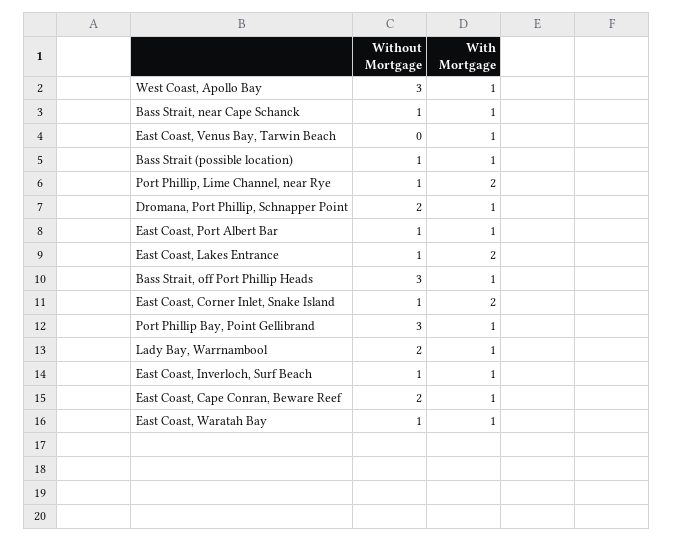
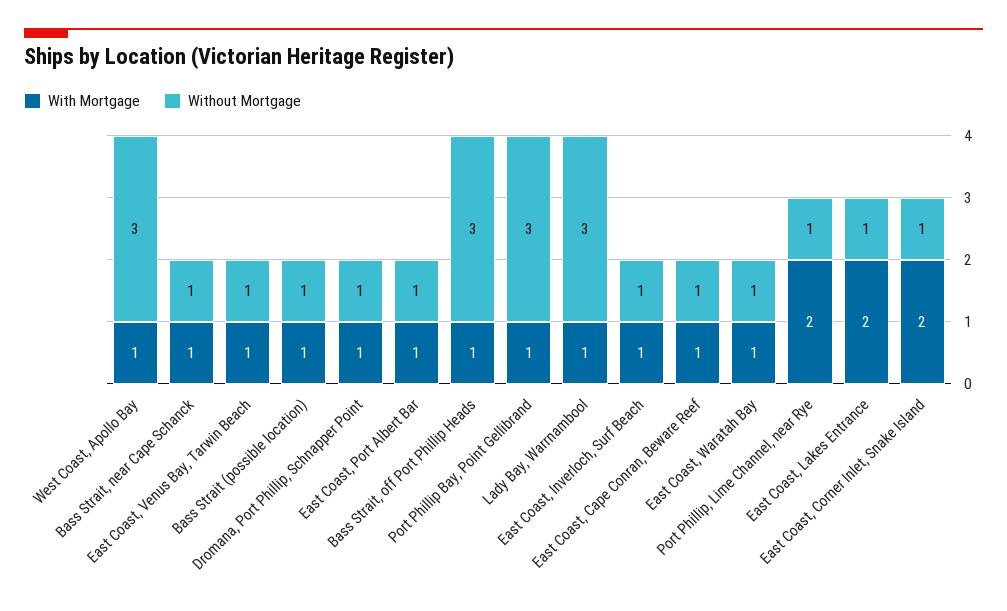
  {
    "Without Mortgage": {
      "West Coast, Apollo Bay": 3,
      "Bass Strait, near Cape Schanck": 1,
-     "East Coast, Venus Bay, Tarwin Beach": 0,
+     "East Coast, Venus Bay, Tarwin Beach": 1,
      "Bass Strait (possible location)": 1,
      "Port Phillip, Lime Channel, near Rye": 1,
-     "Dromana, Port Phillip, Schnapper Point": 2,
+     "Dromana, Port Phillip, Schnapper Point": 1,
      "East Coast, Port Albert Bar": 1,
      "East Coast, Lakes Entrance": 1,
      "Bass Strait, off Port Phillip Heads": 3,
      "East Coast, Corner Inlet, Snake Island": 1,
      "Port Phillip Bay, Point Gellibrand": 3,
-     "Lady Bay, Warrnambool": 2,
+     "Lady Bay, Warrnambool": 3,
      "East Coast, Inverloch, Surf Beach": 1,
-     "East Coast, Cape Conran, Beware Reef": 2,
+     "East Coast, Cape Conran, Beware Reef": 1,
      "East Coast, Waratah Bay": 1
    },
    "With Mortgage": {
      "West Coast, Apollo Bay": 1,
      "Bass Strait, near Cape Schanck": 1,
      "East Coast, Venus Bay, Tarwin Beach": 1,
      "Bass Strait (possible location)": 1,
      "Port Phillip, Lime Channel, near Rye": 2,
      "Dromana, Port Phillip, Schnapper Point": 1,
      "East Coast, Port Albert Bar": 1,
      "East Coast, Lakes Entrance": 2,
      "Bass Strait, off Port Phillip Heads": 1,
      "East Coast, Corner Inlet, Snake Island": 2,
      "Port Phillip Bay, Point Gellibrand": 1,
      "Lady Bay, Warrnambool": 1,
      "East Coast, Inverloch, Surf Beach": 1,
      "East Coast, Cape Conran, Beware Reef": 1,
      "East Coast, Waratah Bay": 1
    }
  }

